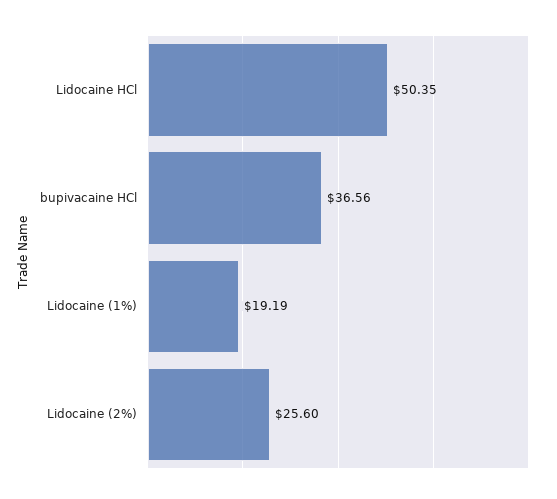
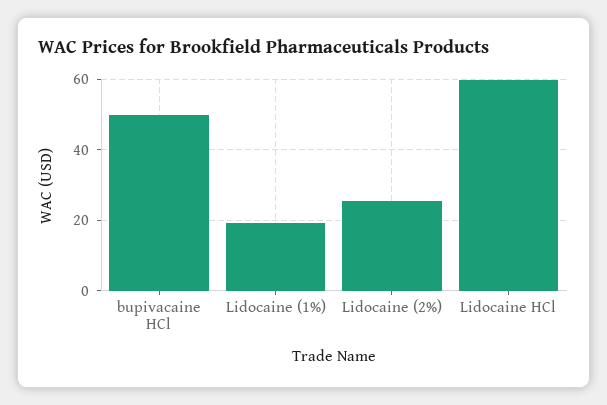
  {
-   "Lidocaine HCl": 50.35,
+   "Lidocaine HCl": 60,
-   "bupivacaine HCl": 36.56,
+   "bupivacaine HCl": 50,
    "Lidocaine (1%)": 19.19,
    "Lidocaine (2%)": 25.6
  }

